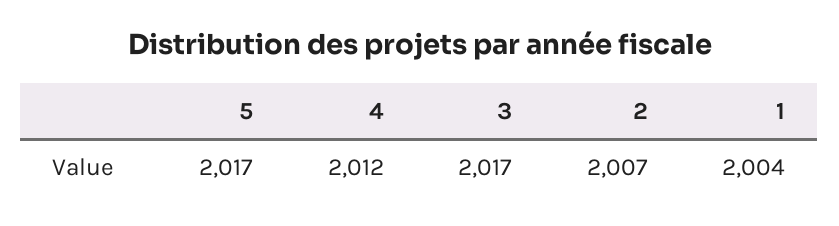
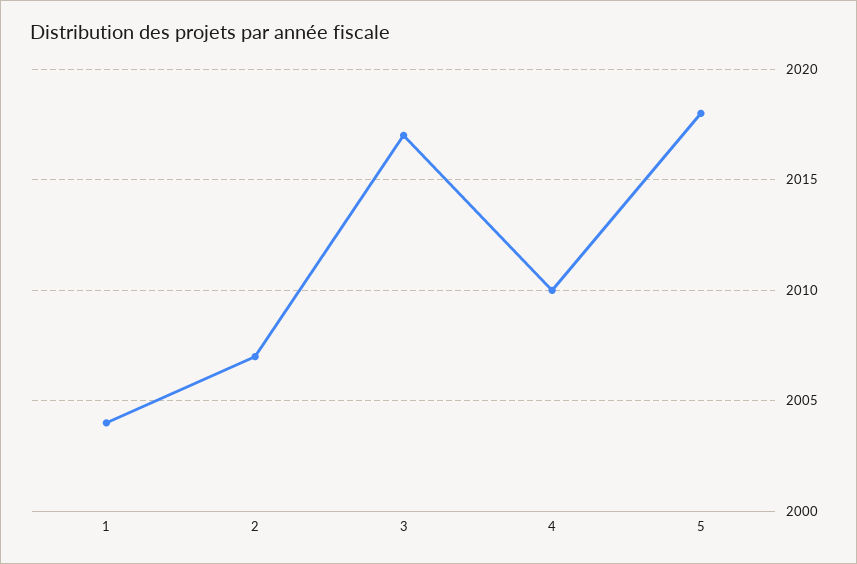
  {
-   "5": 2017,
+   "5": 2018,
-   "4": 2012,
+   "4": 2010,
    "3": 2017,
    "2": 2007,
    "1": 2004
  }

